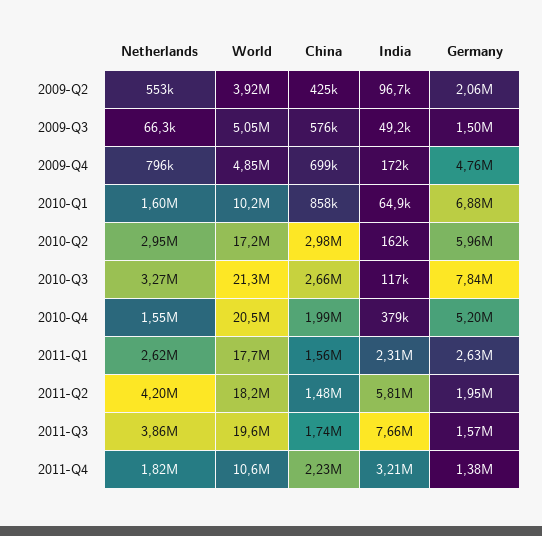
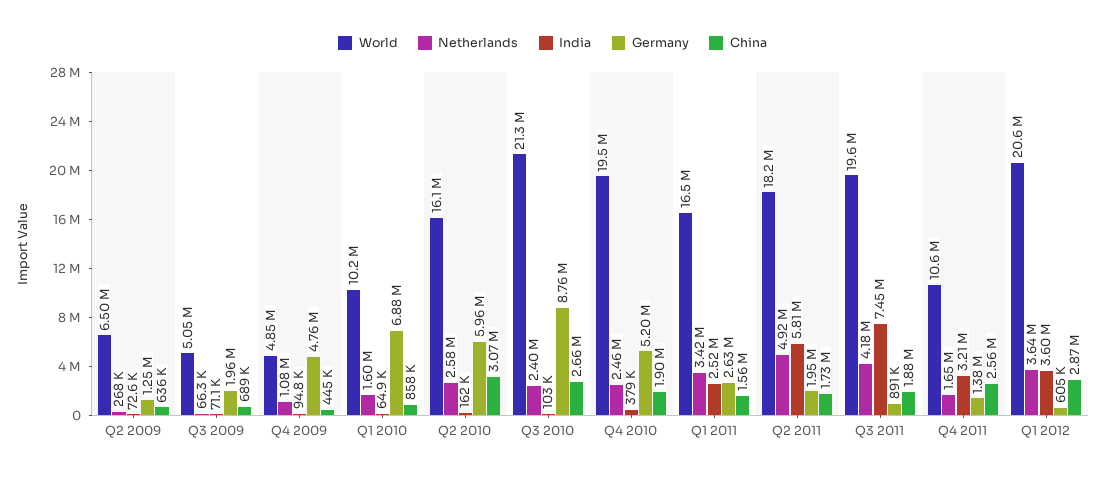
  {
    "Netherlands": {
-     "2009-Q2": 553000,
+     "2009-Q2": 268000,
      "2009-Q3": 66300,
-     "2009-Q4": 796000,
+     "2009-Q4": 1080000,
      "2010-Q1": 1600000,
-     "2010-Q2": 2950000,
+     "2010-Q2": 2580000,
-     "2010-Q3": 3270000,
+     "2010-Q3": 2400000,
-     "2010-Q4": 1550000,
+     "2010-Q4": 2460000,
-     "2011-Q1": 2620000,
+     "2011-Q1": 3420000,
-     "2011-Q2": 4200000,
+     "2011-Q2": 4920000,
-     "2011-Q3": 3860000,
+     "2011-Q3": 4180000,
-     "2011-Q4": 1820000
+     "2011-Q4": 1650000,
+     "Q1 2012": 3640000
    },
    "World": {
-     "2009-Q2": 3920000,
+     "2009-Q2": 6500000,
      "2009-Q3": 5050000,
      "2009-Q4": 4850000,
      "2010-Q1": 10200000,
-     "2010-Q2": 17200000,
+     "2010-Q2": 16100000,
      "2010-Q3": 21300000,
-     "2010-Q4": 20500000,
+     "2010-Q4": 19500000,
-     "2011-Q1": 17700000,
+     "2011-Q1": 16500000,
      "2011-Q2": 18200000,
      "2011-Q3": 19600000,
-     "2011-Q4": 10600000
+     "2011-Q4": 10600000,
+     "Q1 2012": 20600000
    },
    "China": {
-     "2009-Q2": 425000,
+     "2009-Q2": 636000,
-     "2009-Q3": 576000,
+     "2009-Q3": 689000,
-     "2009-Q4": 699000,
+     "2009-Q4": 445000,
      "2010-Q1": 858000,
-     "2010-Q2": 2980000,
+     "2010-Q2": 3070000,
      "2010-Q3": 2660000,
-     "2010-Q4": 1990000,
+     "2010-Q4": 1900000,
      "2011-Q1": 1560000,
-     "2011-Q2": 1480000,
+     "2011-Q2": 1730000,
-     "2011-Q3": 1740000,
+     "2011-Q3": 1880000,
-     "2011-Q4": 2230000
+     "2011-Q4": 2560000,
+     "Q1 2012": 2870000
    },
    "India": {
-     "2009-Q2": 96700,
+     "2009-Q2": 72600,
-     "2009-Q3": 49200,
+     "2009-Q3": 71100,
-     "2009-Q4": 172000,
+     "2009-Q4": 94800,
      "2010-Q1": 64900,
      "2010-Q2": 162000,
-     "2010-Q3": 117000,
+     "2010-Q3": 103000,
      "2010-Q4": 379000,
-     "2011-Q1": 2310000,
+     "2011-Q1": 2520000,
      "2011-Q2": 5810000,
-     "2011-Q3": 7660000,
+     "2011-Q3": 7450000,
-     "2011-Q4": 3210000
+     "2011-Q4": 3210000,
+     "Q1 2012": 3600000
    },
    "Germany": {
-     "2009-Q2": 2060000,
+     "2009-Q2": 1250000,
-     "2009-Q3": 1500000,
+     "2009-Q3": 1960000,
      "2009-Q4": 4760000,
      "2010-Q1": 6880000,
      "2010-Q2": 5960000,
-     "2010-Q3": 7840000,
+     "2010-Q3": 8760000,
      "2010-Q4": 5200000,
      "2011-Q1": 2630000,
      "2011-Q2": 1950000,
-     "2011-Q3": 1570000,
+     "2011-Q3": 891000,
-     "2011-Q4": 1380000
+     "2011-Q4": 1380000,
+     "Q1 2012": 605000
    }
  }

